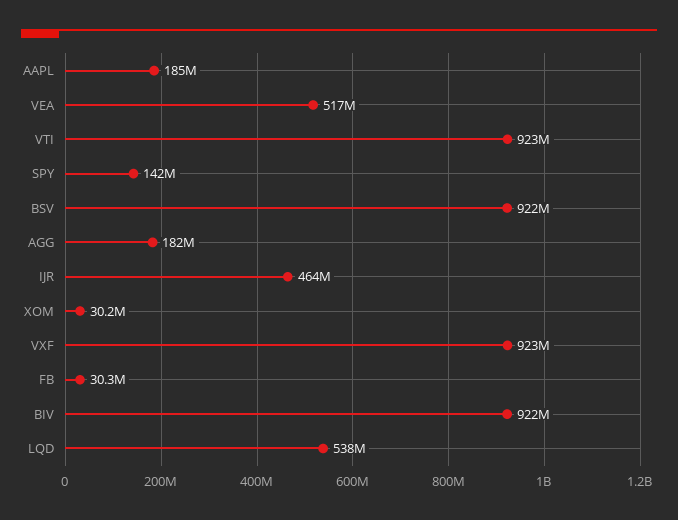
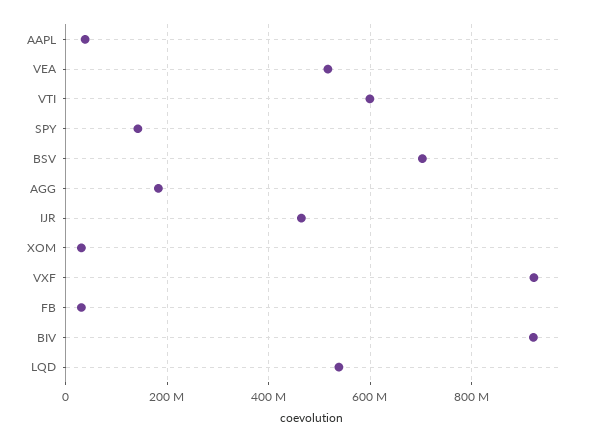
  {
-   "AAPL": 185000000,
+   "AAPL": 40000000,
    "VEA": 517000000,
-   "VTI": 923000000,
+   "VTI": 600000000,
    "SPY": 142000000,
-   "BSV": 922000000,
+   "BSV": 700000000,
    "AGG": 182000000,
    "IJR": 464000000,
    "XOM": 30200000,
    "VXF": 923000000,
    "FB": 30300000,
    "BIV": 922000000,
    "LQD": 538000000
  }

